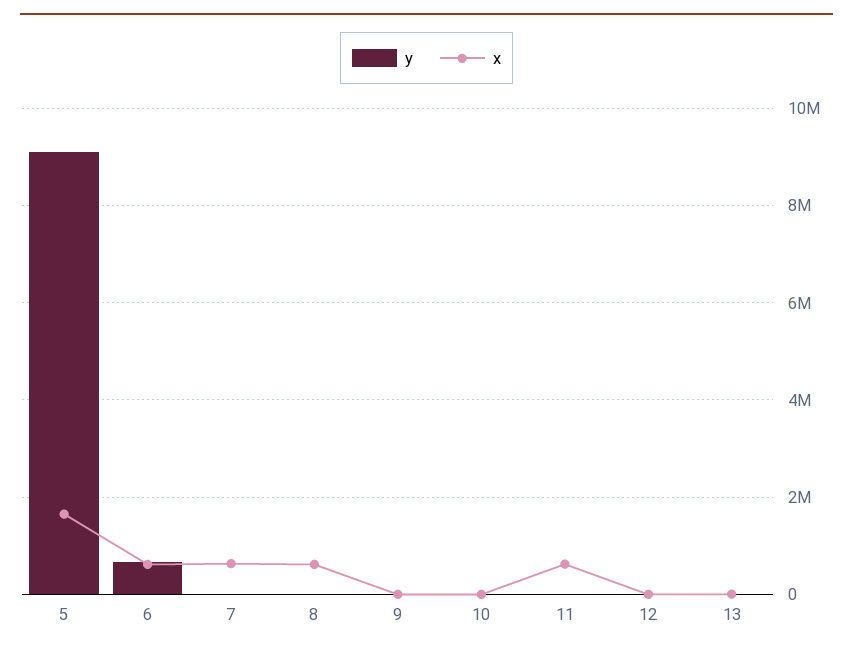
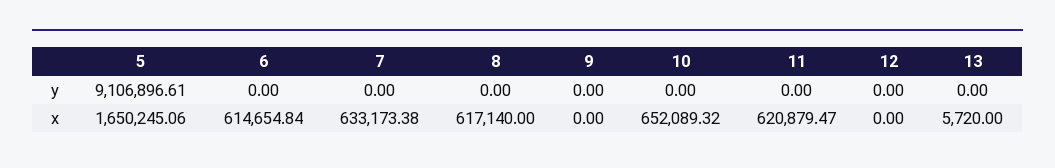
  {
    "y": {
      "5": 9106896.61,
-     "6": 600000,
+     "6": 0,
      "7": 0,
      "8": 0,
      "9": 0,
      "10": 0,
      "11": 0,
      "12": 0,
      "13": 0
    },
    "x": {
      "5": 1650245.06,
      "6": 614654.84,
      "7": 633173.38,
      "8": 617140,
      "9": 0,
-     "10": 0,
+     "10": 652089.32,
      "11": 620879.47,
      "12": 0,
      "13": 5720
    }
  }

